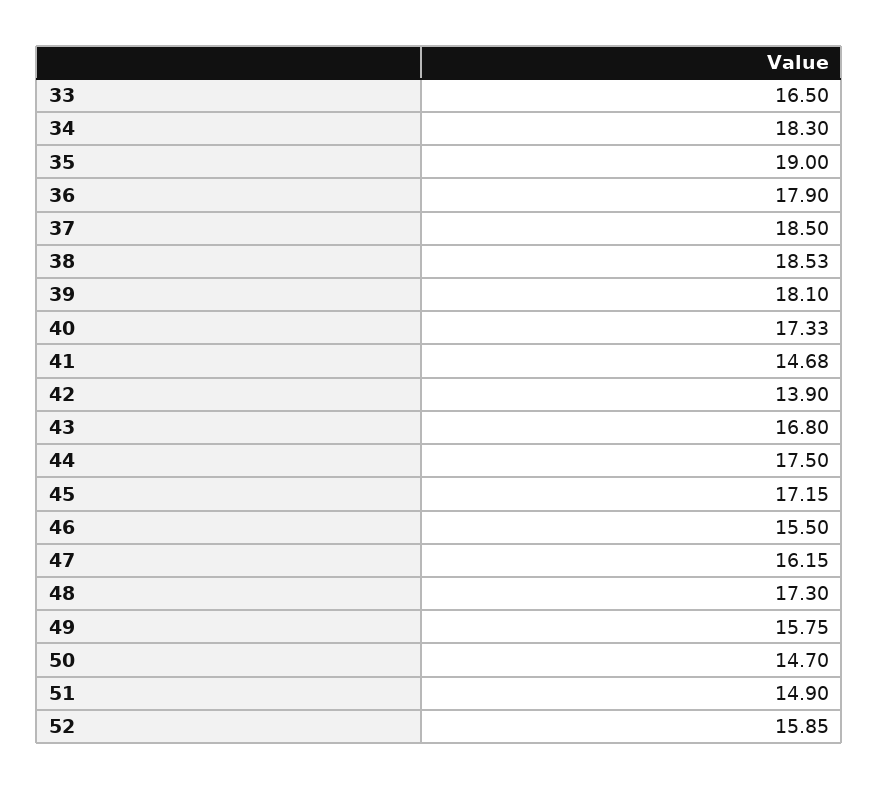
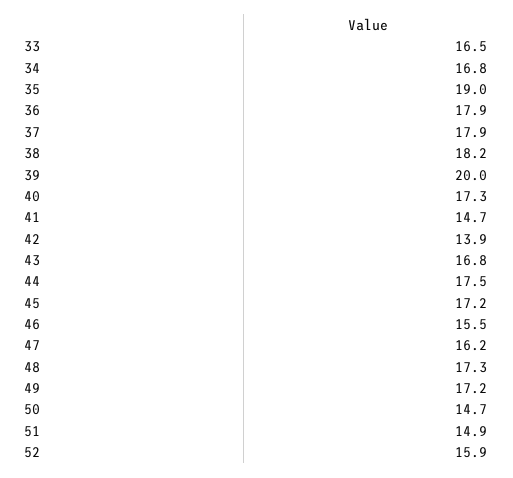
  {
    "33": 16.5,
-   "34": 18.3,
+   "34": 16.8,
    "35": 19,
    "36": 17.9,
-   "37": 18.5,
+   "37": 17.9,
-   "38": 18.53,
+   "38": 18.2,
-   "39": 18.1,
+   "39": 20,
    "40": 17.33,
    "41": 14.68,
    "42": 13.9,
    "43": 16.8,
    "44": 17.5,
    "45": 17.15,
    "46": 15.5,
    "47": 16.15,
    "48": 17.3,
-   "49": 15.75,
+   "49": 17.2,
    "50": 14.7,
    "51": 14.9,
    "52": 15.85
  }

